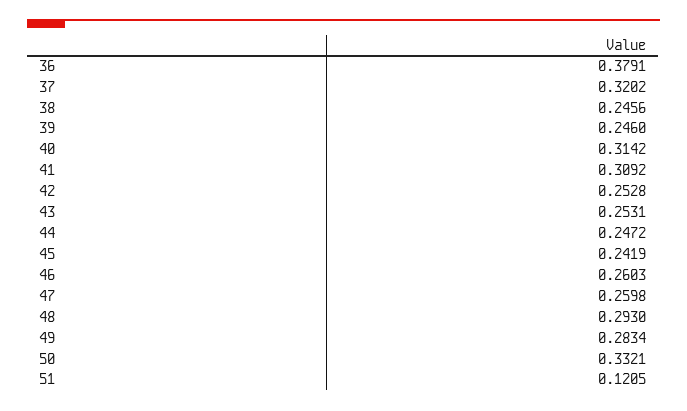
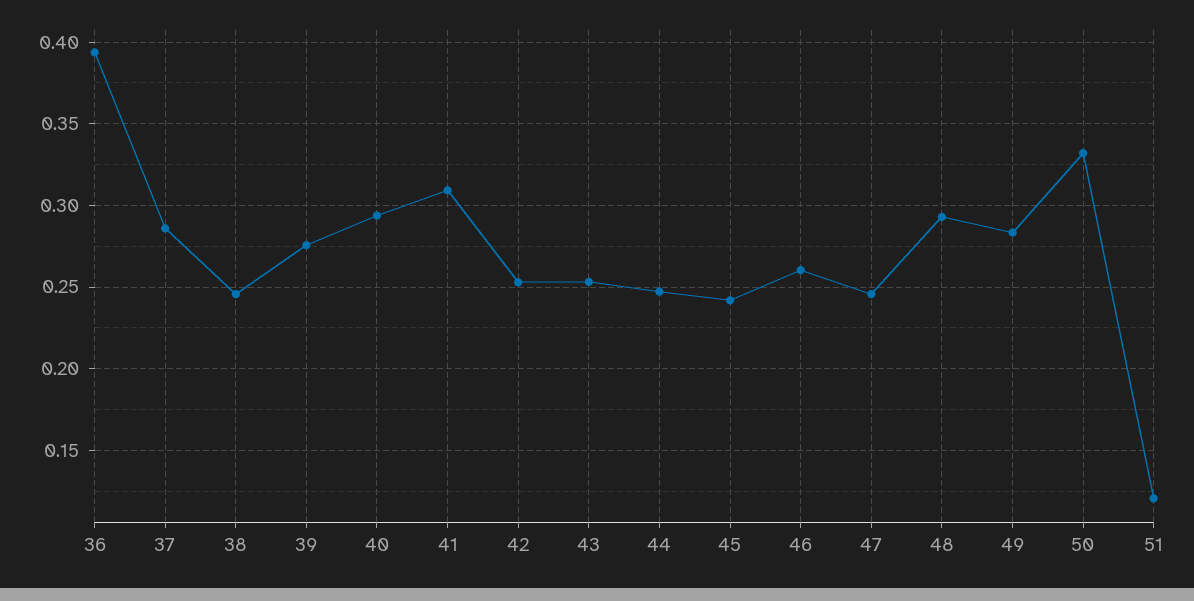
  {
-   "36": 0.3791,
+   "36": 0.395,
-   "37": 0.3202,
+   "37": 0.285,
    "38": 0.2456,
-   "39": 0.246,
+   "39": 0.275,
-   "40": 0.3142,
+   "40": 0.295,
    "41": 0.3092,
    "42": 0.2528,
    "43": 0.2531,
    "44": 0.2472,
    "45": 0.2419,
    "46": 0.2603,
-   "47": 0.2598,
+   "47": 0.245,
    "48": 0.293,
    "49": 0.2834,
    "50": 0.3321,
    "51": 0.1205
  }

